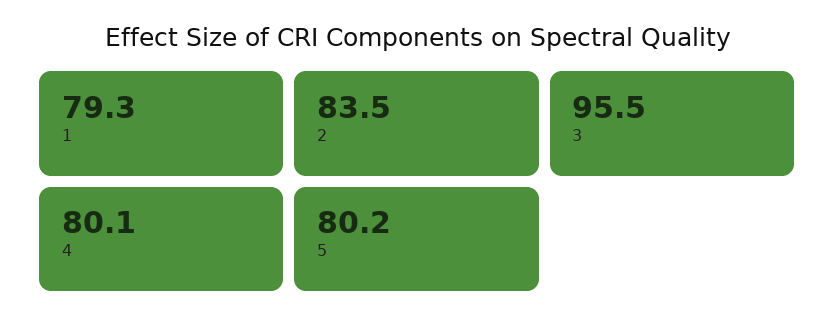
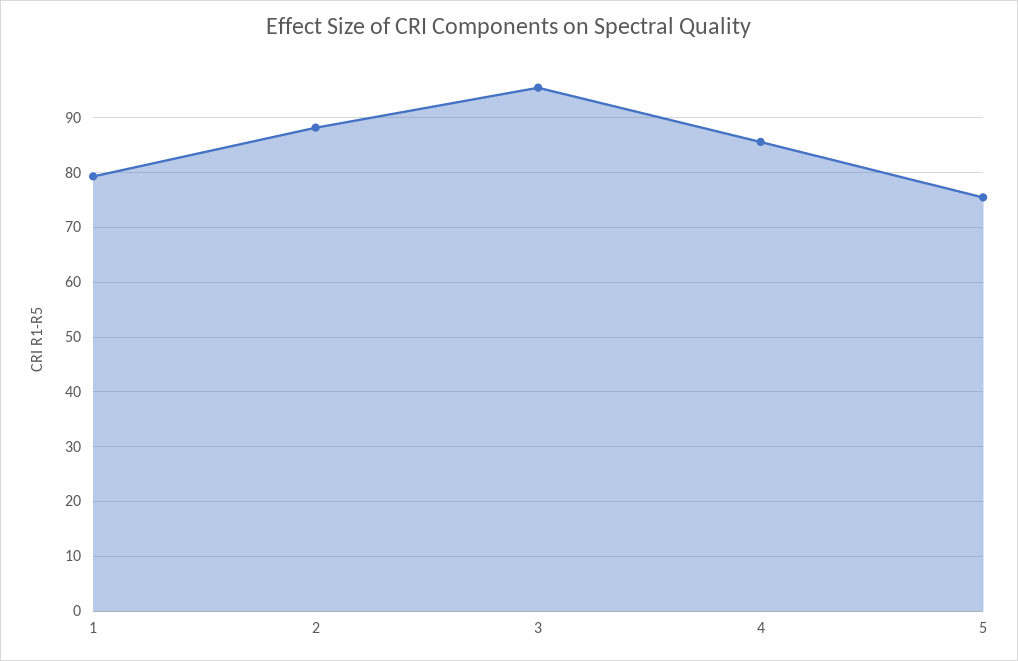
  {
    "1": 79.3,
-   "2": 83.5,
+   "2": 88,
    "3": 95.5,
-   "4": 80.1,
+   "4": 86,
-   "5": 80.2
+   "5": 76
  }

